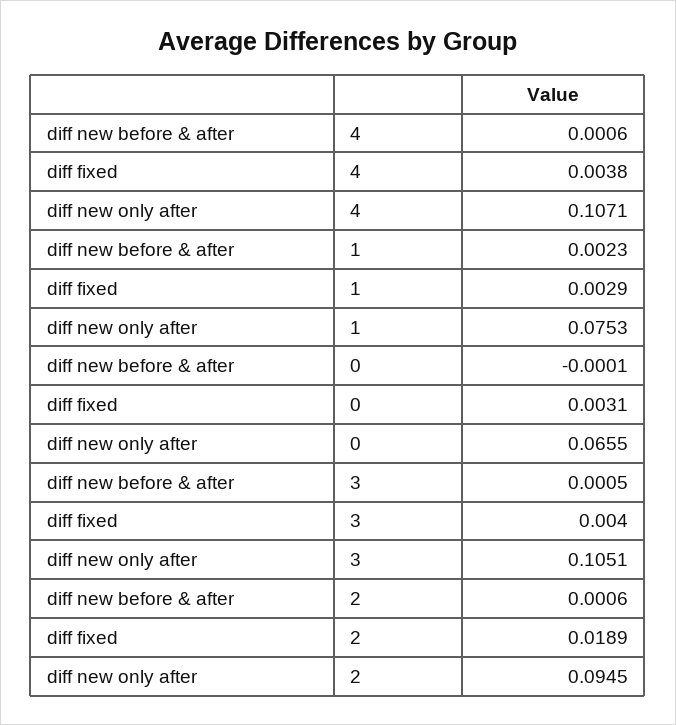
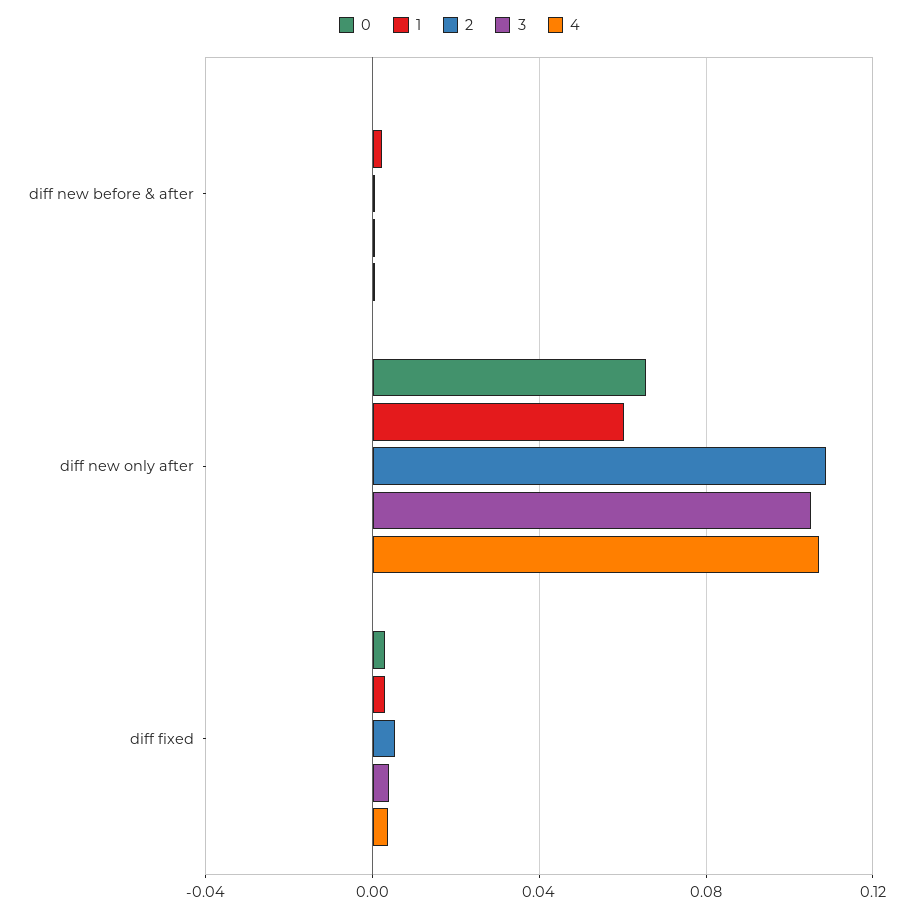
  {
    "4": {
      "diff new before & after": 0.0006,
      "diff fixed": 0.0038,
      "diff new only after": 0.1071
    },
    "1": {
      "diff new before & after": 0.0023,
      "diff fixed": 0.0029,
-     "diff new only after": 0.0753
+     "diff new only after": 0.06
    },
    "0": {
      "diff new before & after": -0.0001,
      "diff fixed": 0.0031,
      "diff new only after": 0.0655
    },
    "3": {
      "diff new before & after": 0.0005,
      "diff fixed": 0.004,
      "diff new only after": 0.1051
    },
    "2": {
      "diff new before & after": 0.0006,
-     "diff fixed": 0.0189,
+     "diff fixed": 0.005,
-     "diff new only after": 0.0945
+     "diff new only after": 0.11
    }
  }

